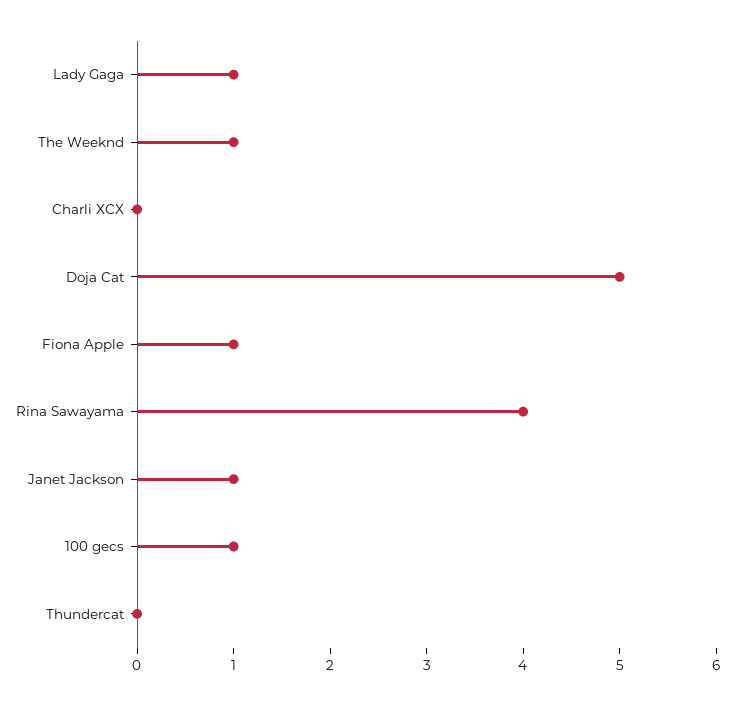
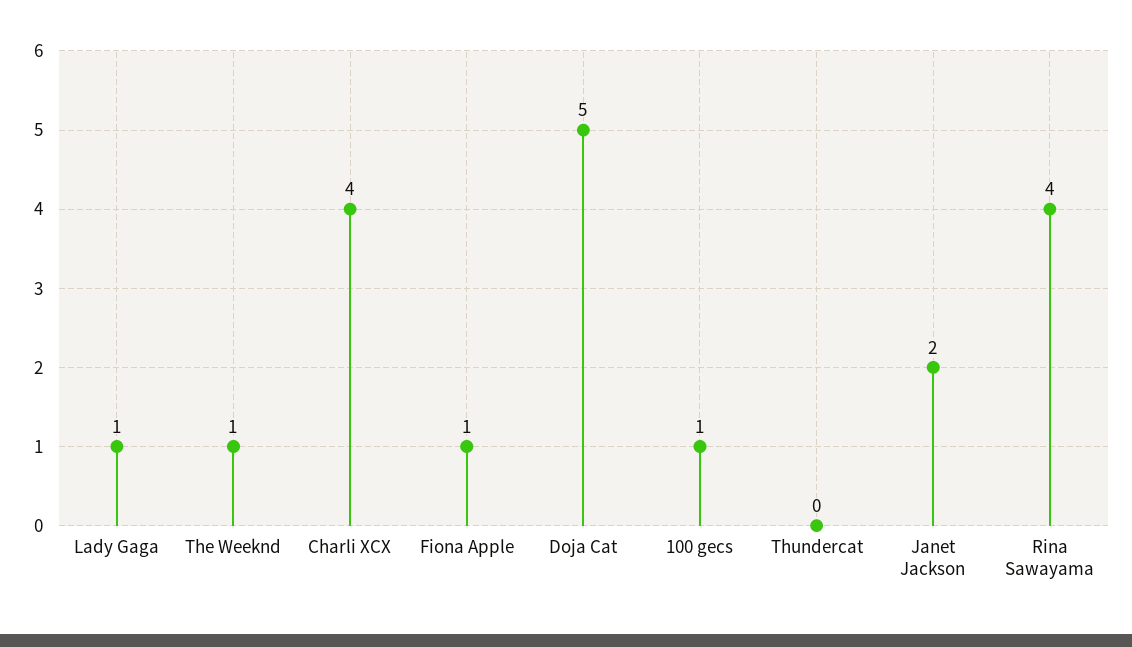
  {
    "Lady Gaga": 1,
    "The Weeknd": 1,
-   "Charli XCX": 0,
+   "Charli XCX": 4,
    "Doja Cat": 5,
    "Fiona Apple": 1,
    "Rina Sawayama": 4,
-   "Janet Jackson": 1,
+   "Janet Jackson": 2,
    "100 gecs": 1,
    "Thundercat": 0
  }

